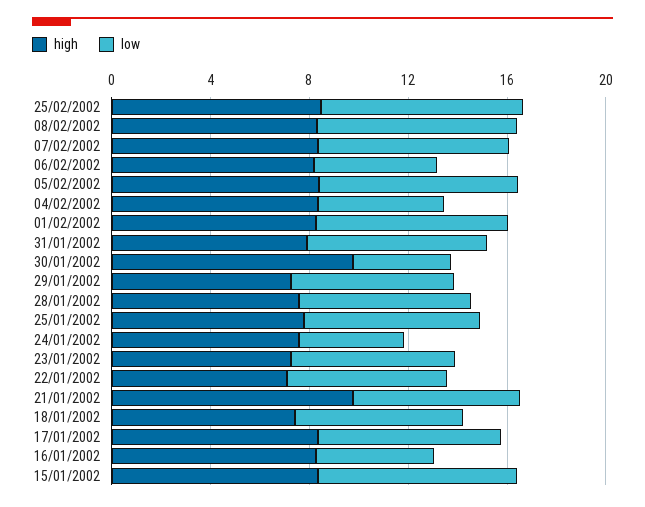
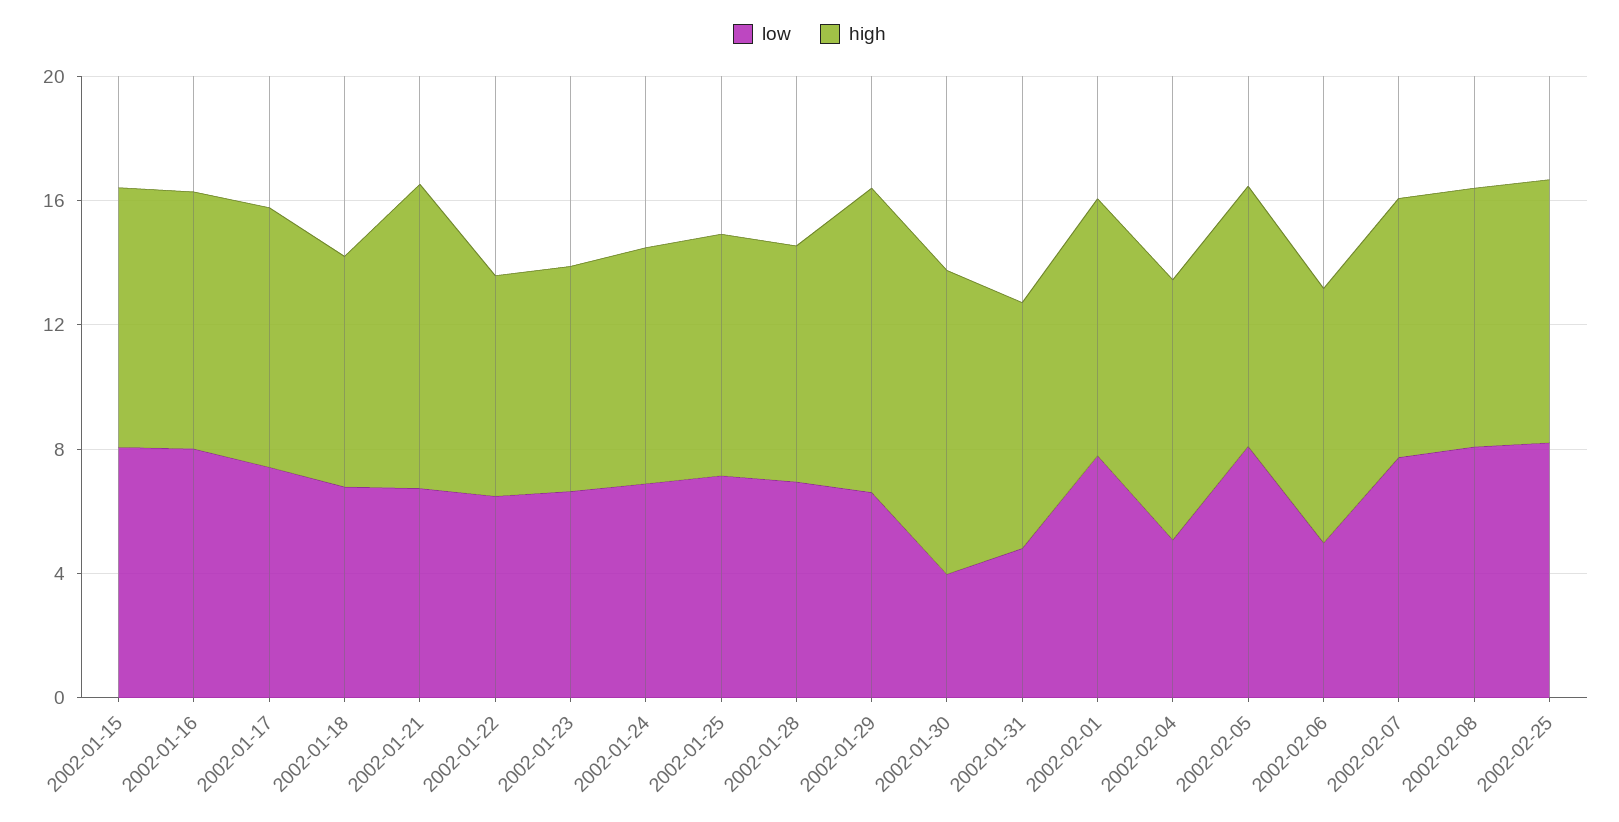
  {
    "high": {
      "25/02/2002": 8,
      "08/02/2002": 8,
      "07/02/2002": 8,
      "06/02/2002": 8,
      "05/02/2002": 8,
      "04/02/2002": 8,
      "01/02/2002": 8,
      "31/01/2002": 8,
      "30/01/2002": 10,
-     "29/01/2002": 7,
+     "29/01/2002": 10,
      "28/01/2002": 8,
      "25/01/2002": 8,
      "24/01/2002": 8,
      "23/01/2002": 7,
      "22/01/2002": 7,
      "21/01/2002": 10,
      "18/01/2002": 7,
      "17/01/2002": 8,
      "16/01/2002": 8,
      "15/01/2002": 8
    },
    "low": {
      "25/02/2002": 8,
      "08/02/2002": 8,
      "07/02/2002": 8,
      "06/02/2002": 5,
      "05/02/2002": 8,
      "04/02/2002": 5,
      "01/02/2002": 8,
-     "31/01/2002": 7,
+     "31/01/2002": 5,
      "30/01/2002": 4,
      "29/01/2002": 7,
      "28/01/2002": 7,
      "25/01/2002": 7,
-     "24/01/2002": 4,
+     "24/01/2002": 7,
      "23/01/2002": 7,
      "22/01/2002": 6,
      "21/01/2002": 7,
      "18/01/2002": 7,
      "17/01/2002": 7,
-     "16/01/2002": 5,
+     "16/01/2002": 8,
      "15/01/2002": 8
    }
  }

